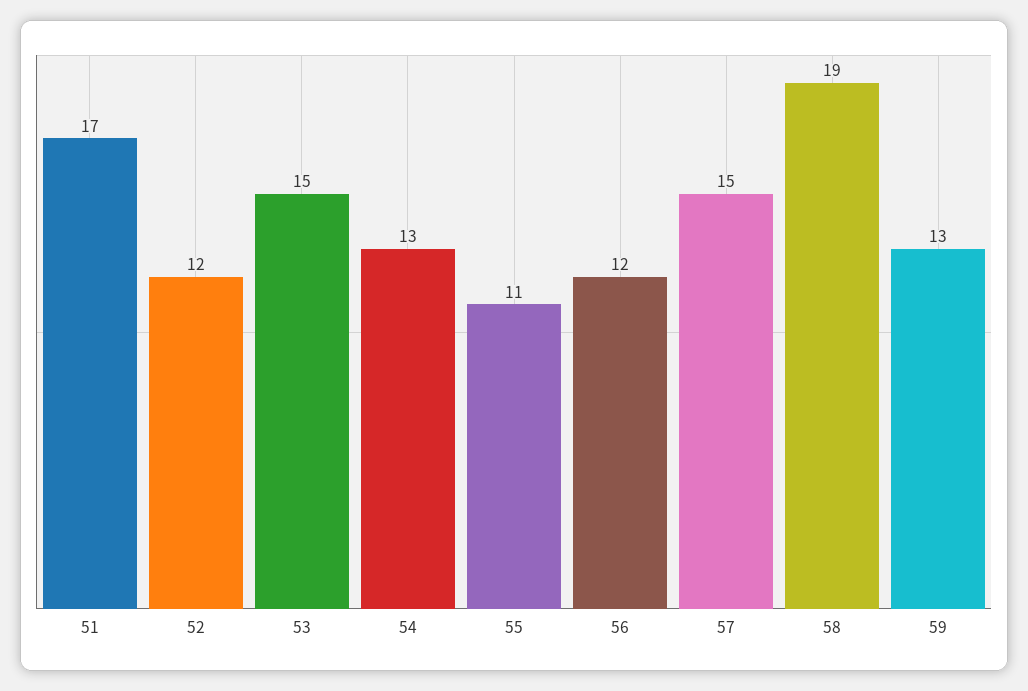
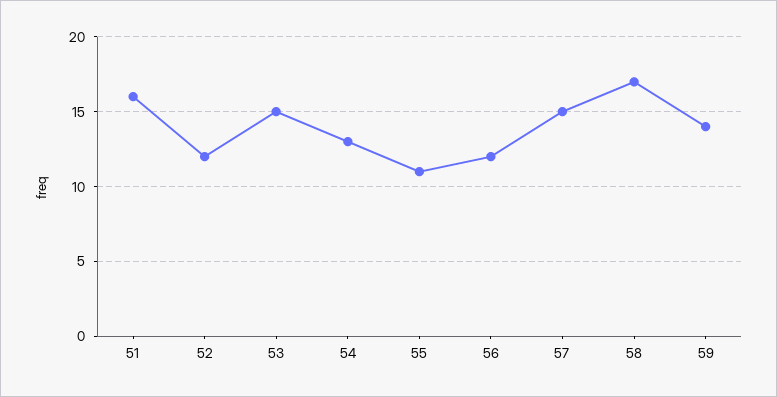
  {
-   "51": 17,
+   "51": 16,
    "52": 12,
    "53": 15,
    "54": 13,
    "55": 11,
    "56": 12,
    "57": 15,
-   "58": 19,
+   "58": 17,
-   "59": 13
+   "59": 14
  }

